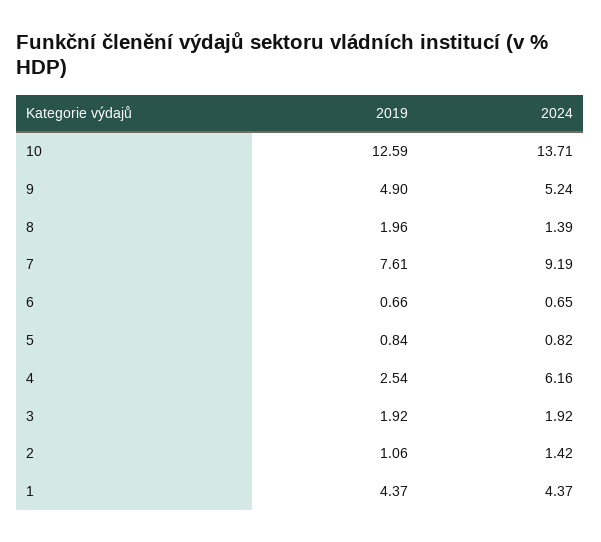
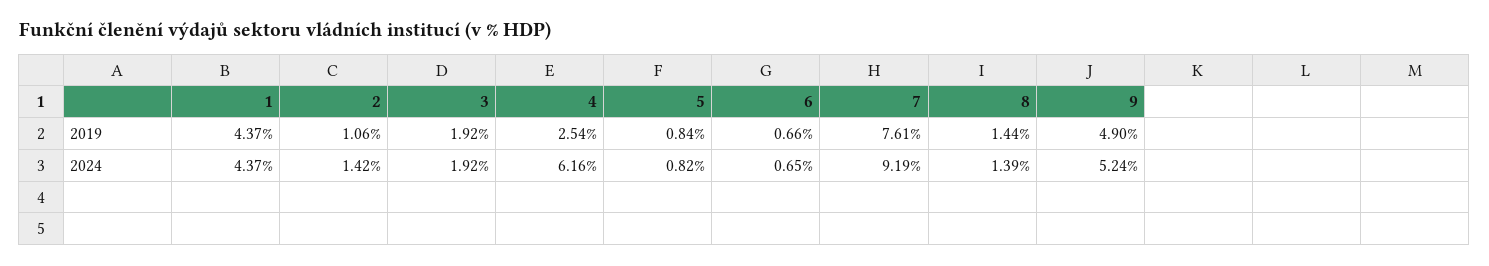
  {
    "2019": {
-     "10": 12.59,
      "9": 4.9,
-     "8": 1.96,
+     "8": 1.44,
      "7": 7.61,
      "6": 0.66,
      "5": 0.84,
      "4": 2.54,
      "3": 1.92,
      "2": 1.06,
      "1": 4.37
    },
    "2024": {
-     "10": 13.71,
      "9": 5.24,
      "8": 1.39,
      "7": 9.19,
      "6": 0.65,
      "5": 0.82,
      "4": 6.16,
      "3": 1.92,
      "2": 1.42,
      "1": 4.37
    }
  }

